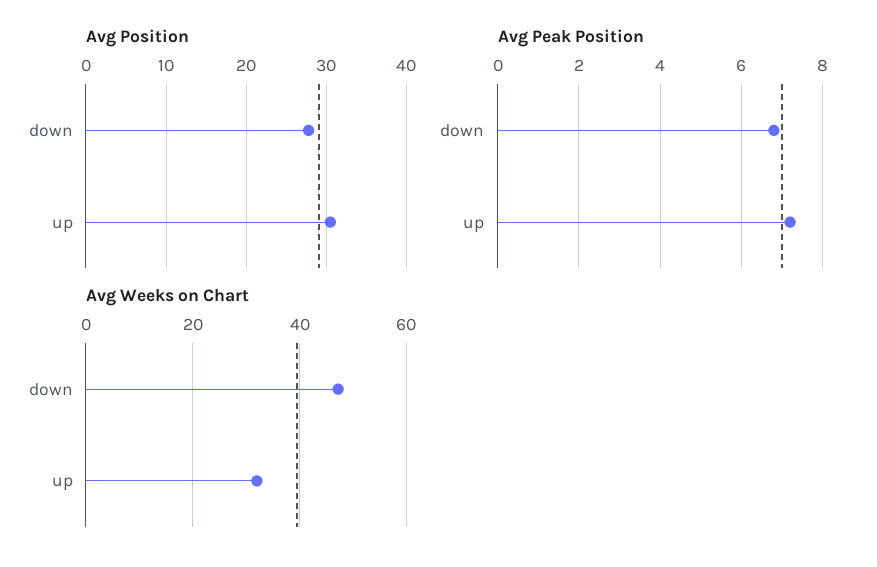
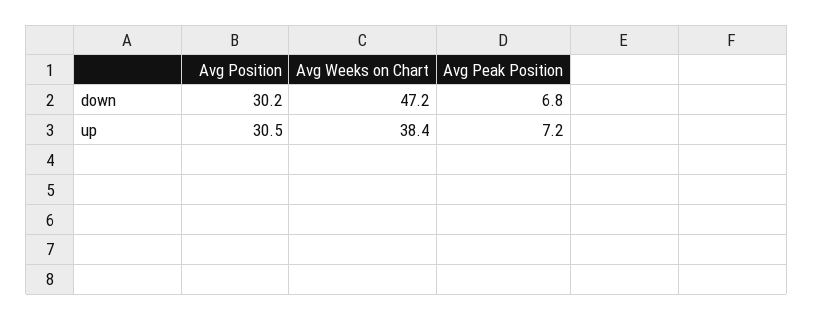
  {
    "Avg Position": {
-     "down": 28,
+     "down": 30.2,
      "up": 30.5
    },
    "Avg Peak Position": {
      "down": 6.8,
      "up": 7.2
    },
    "Avg Weeks on Chart": {
      "down": 47.2,
-     "up": 32
+     "up": 38.4
    }
  }

